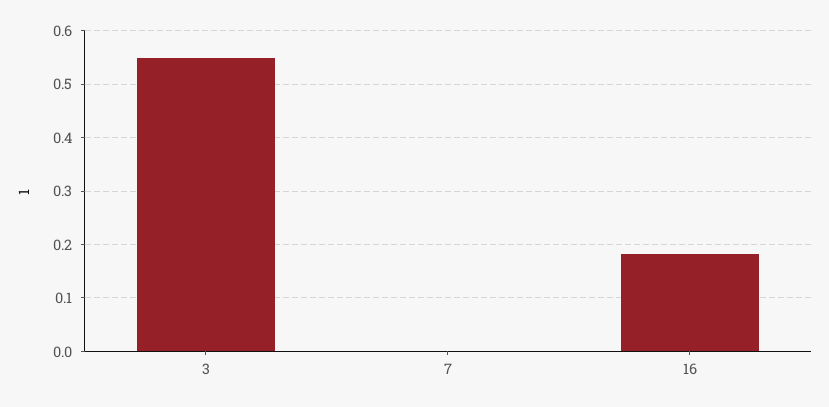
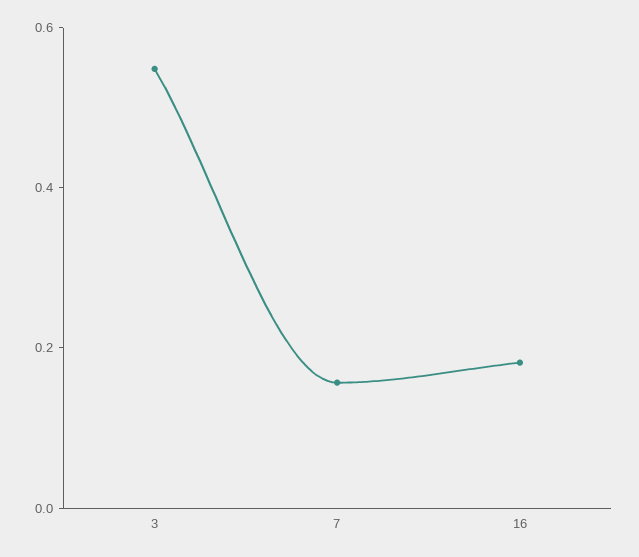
  {
    "3": 0.54,
-   "7": 0,
+   "7": 0.15,
    "16": 0.18
  }

